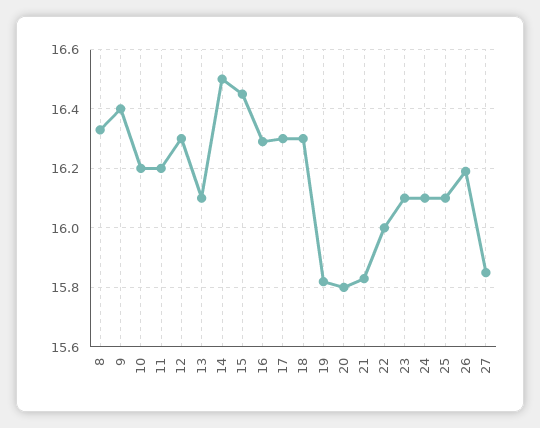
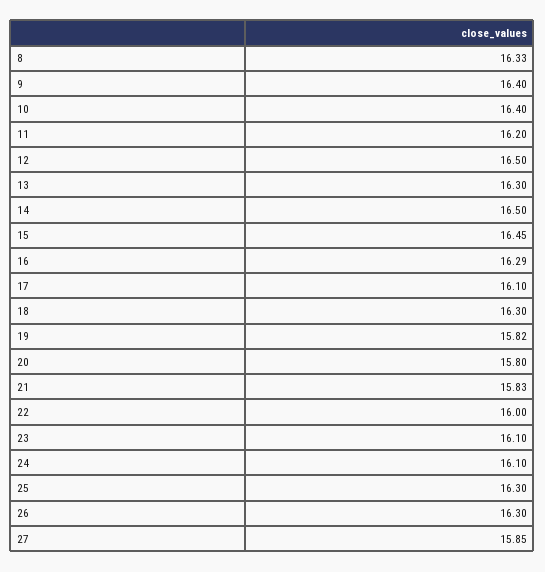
  {
    "8": 16.33,
    "9": 16.4,
-   "10": 16.2,
+   "10": 16.4,
    "11": 16.2,
-   "12": 16.3,
+   "12": 16.5,
-   "13": 16.1,
+   "13": 16.3,
    "14": 16.5,
    "15": 16.45,
    "16": 16.29,
-   "17": 16.3,
+   "17": 16.1,
    "18": 16.3,
    "19": 15.82,
    "20": 15.8,
    "21": 15.83,
    "22": 16,
    "23": 16.1,
    "24": 16.1,
-   "25": 16.1,
+   "25": 16.3,
-   "26": 16.2,
+   "26": 16.3,
    "27": 15.85
  }

